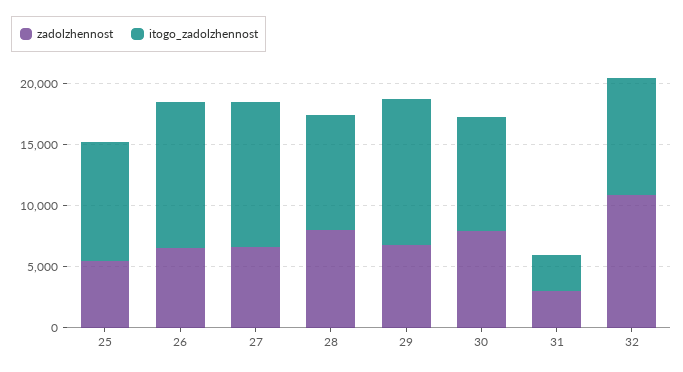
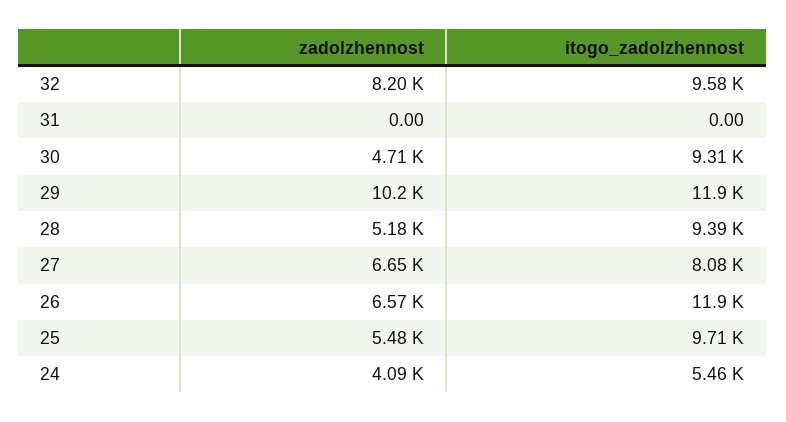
  {
    "zadolzhennost": {
      "25": 5480,
      "26": 6570,
      "27": 6650,
-     "28": 8000,
+     "28": 5180,
-     "29": 7000,
+     "29": 10200,
-     "30": 8000,
+     "30": 4710,
-     "31": 3000,
+     "31": 0,
-     "32": 11000
+     "32": 8200,
+     "24": 4090
    },
    "itogo_zadolzhennost": {
      "25": 9710,
      "26": 11900,
-     "27": 12000,
+     "27": 8080,
      "28": 9390,
      "29": 11900,
      "30": 9310,
-     "31": 3000,
+     "31": 0,
-     "32": 9580
+     "32": 9580,
+     "24": 5460
    }
  }

